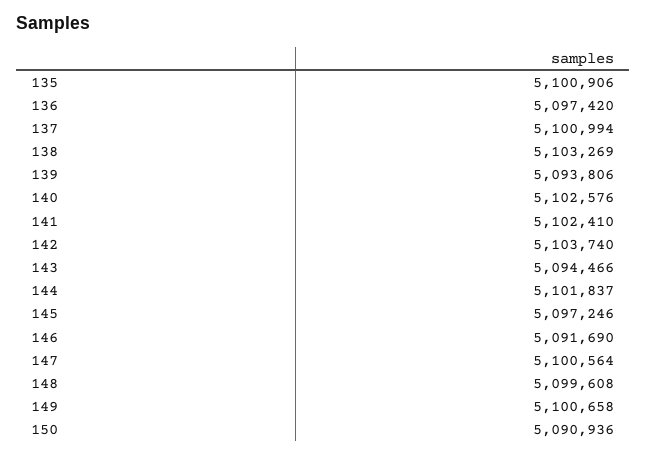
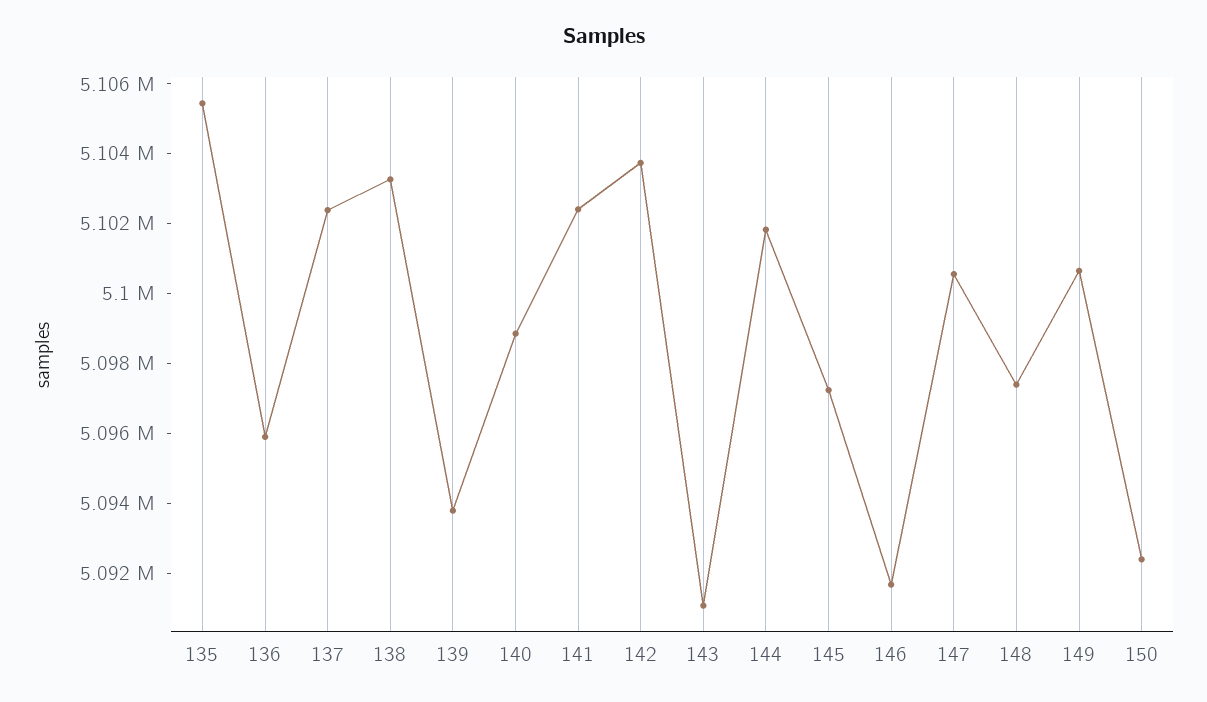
  {
-   "135": 5100906,
+   "135": 5105500,
-   "136": 5097420,
+   "136": 5096000,
-   "137": 5100994,
+   "137": 5102500,
    "138": 5103269,
    "139": 5093806,
-   "140": 5102576,
+   "140": 5099000,
    "141": 5102410,
    "142": 5103740,
-   "143": 5094466,
+   "143": 5091000,
    "144": 5101837,
    "145": 5097246,
    "146": 5091690,
    "147": 5100564,
-   "148": 5099608,
+   "148": 5097500,
    "149": 5100658,
-   "150": 5090936
+   "150": 5092500
  }

